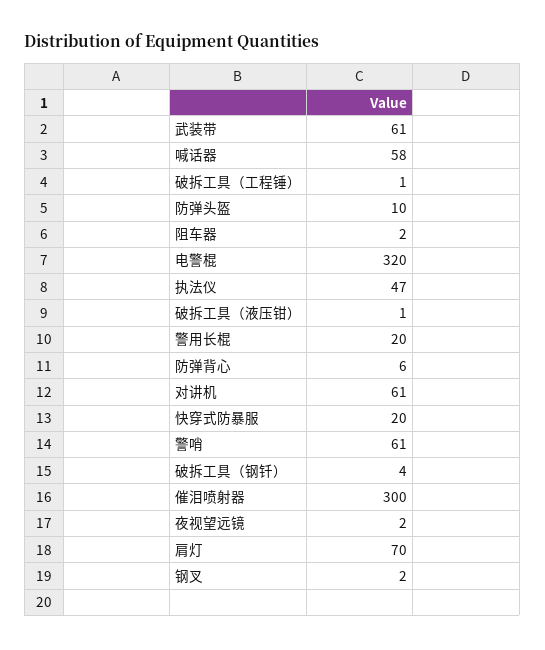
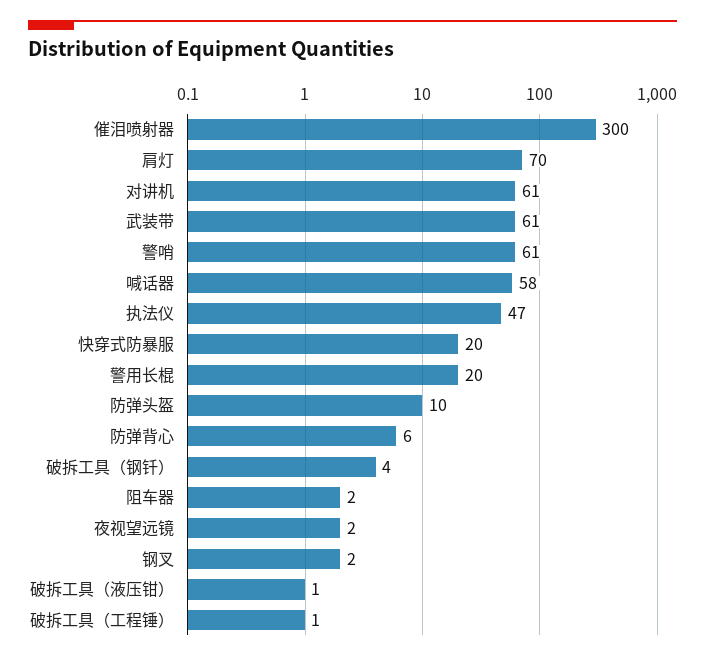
  {
    "武装带": 61,
    "喊话器": 58,
    "破拆工具（工程锤）": 1,
    "防弹头盔": 10,
    "阻车器": 2,
-   "电警棍": 320,
    "执法仪": 47,
    "破拆工具（液压钳）": 1,
    "警用长棍": 20,
    "防弹背心": 6,
    "对讲机": 61,
    "快穿式防暴服": 20,
    "警哨": 61,
    "破拆工具（钢钎）": 4,
    "催泪喷射器": 300,
    "夜视望远镜": 2,
    "肩灯": 70,
    "钢叉": 2
  }

